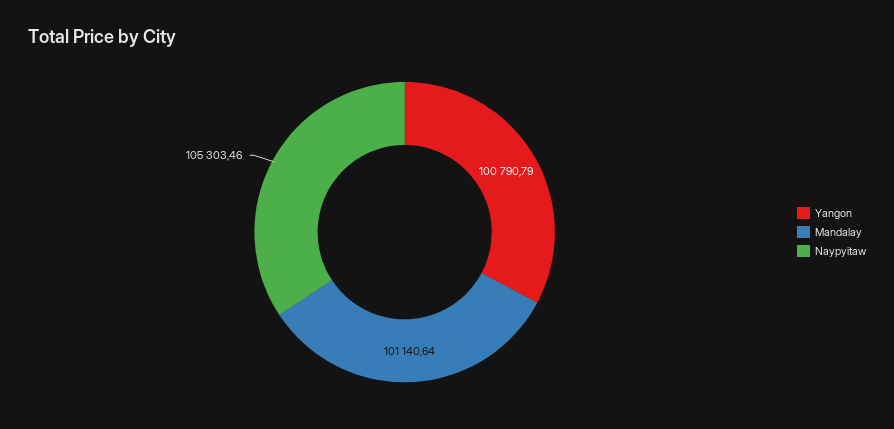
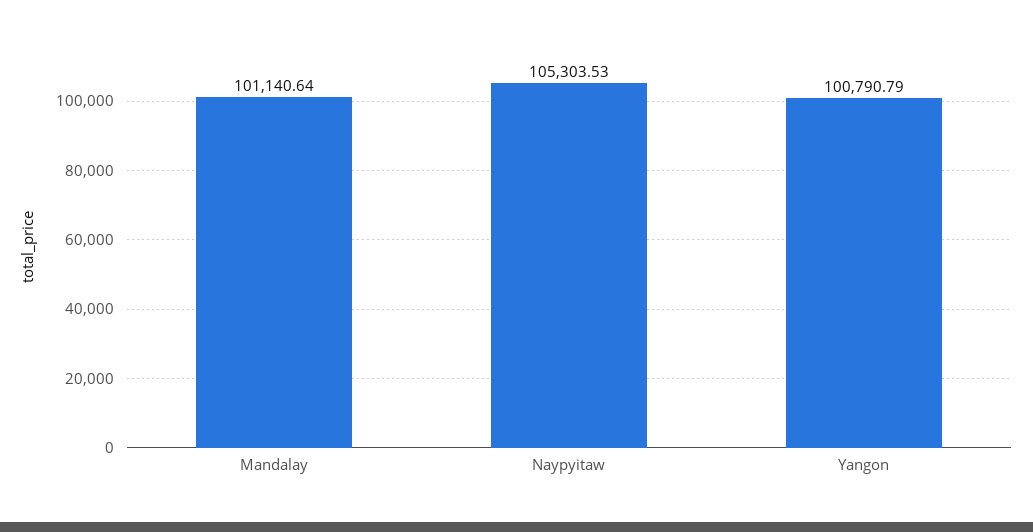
  {
    "Yangon": 100790.79,
    "Mandalay": 101140.64,
-   "Naypyitaw": 105303.46
+   "Naypyitaw": 105303.53
  }

